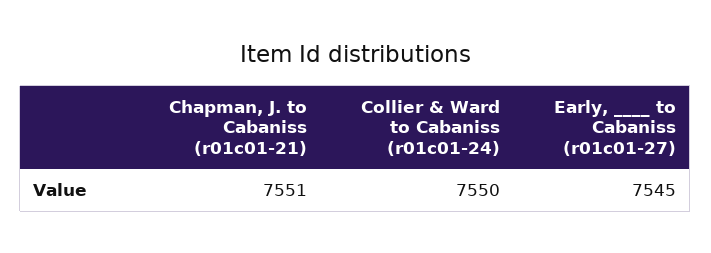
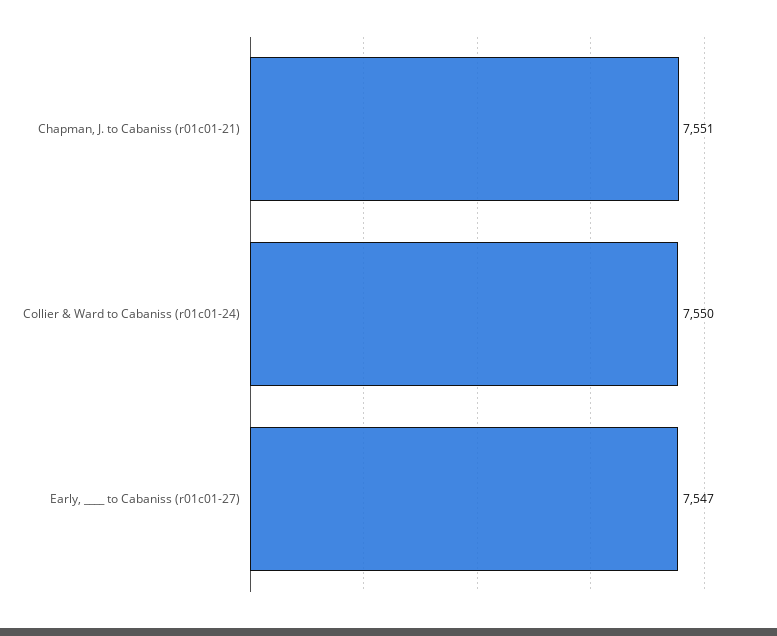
  {
    "Chapman, J. to Cabaniss (r01c01-21)": 7551,
    "Collier & Ward to Cabaniss (r01c01-24)": 7550,
-   "Early, ____ to Cabaniss (r01c01-27)": 7545
+   "Early, ____ to Cabaniss (r01c01-27)": 7547
  }

